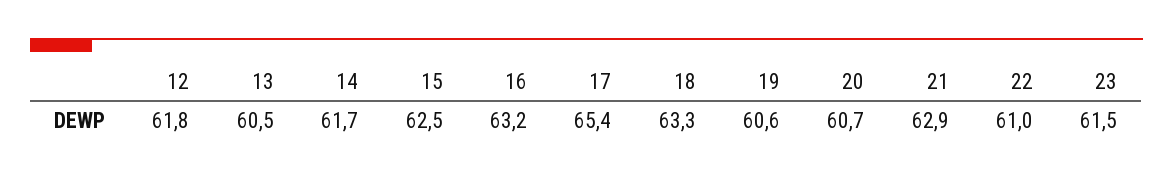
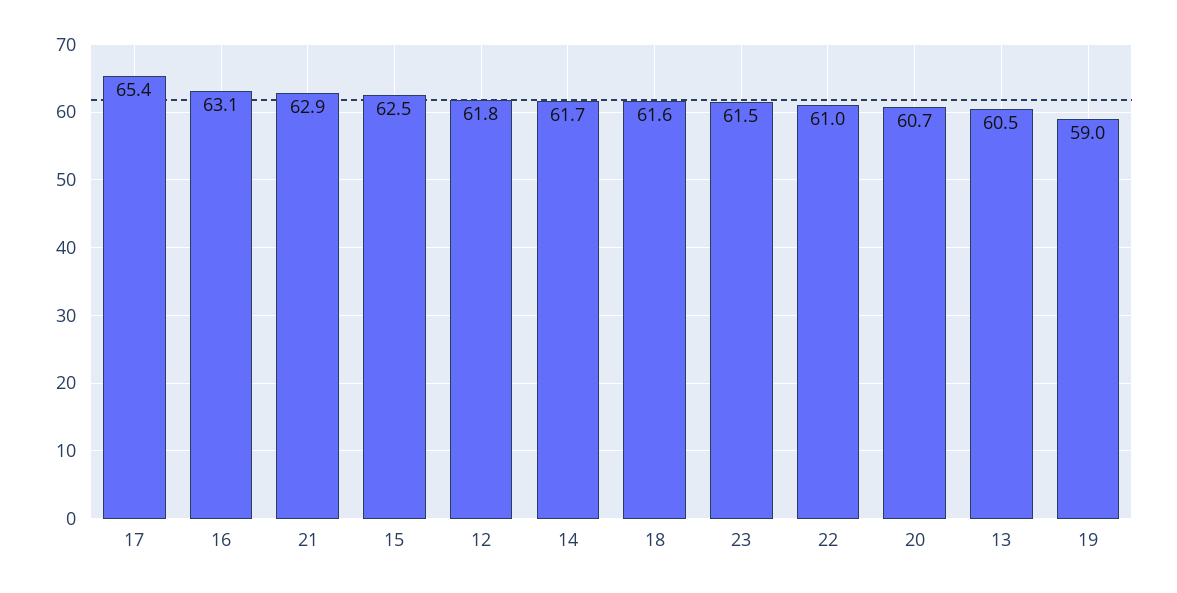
  {
    "12": 61.8,
    "13": 60.5,
    "14": 61.7,
    "15": 62.5,
-   "16": 63.2,
+   "16": 63.1,
    "17": 65.4,
-   "18": 63.3,
+   "18": 61.6,
-   "19": 60.6,
+   "19": 59,
    "20": 60.7,
    "21": 62.9,
    "22": 61,
    "23": 61.5
  }

